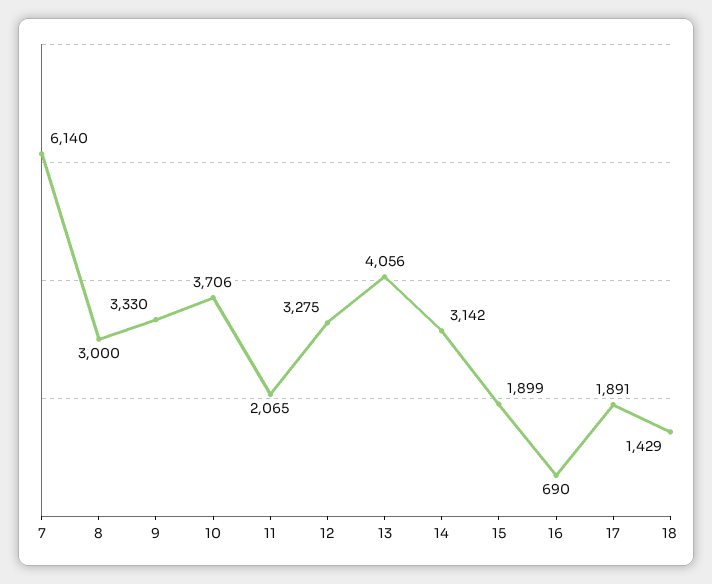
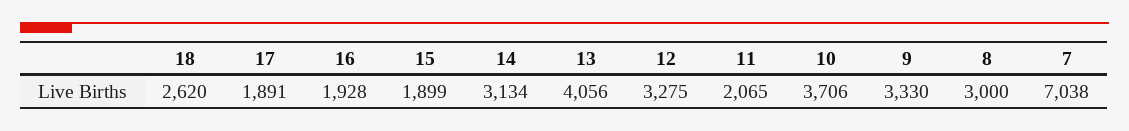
  {
-   "7": 6140,
+   "7": 7038,
    "8": 3000,
    "9": 3330,
    "10": 3706,
    "11": 2065,
    "12": 3275,
    "13": 4056,
-   "14": 3142,
+   "14": 3134,
    "15": 1899,
-   "16": 690,
+   "16": 1928,
    "17": 1891,
-   "18": 1429
+   "18": 2620
  }

